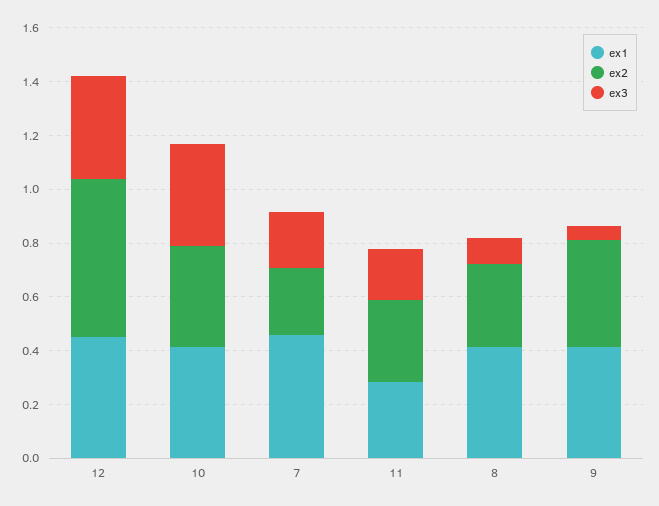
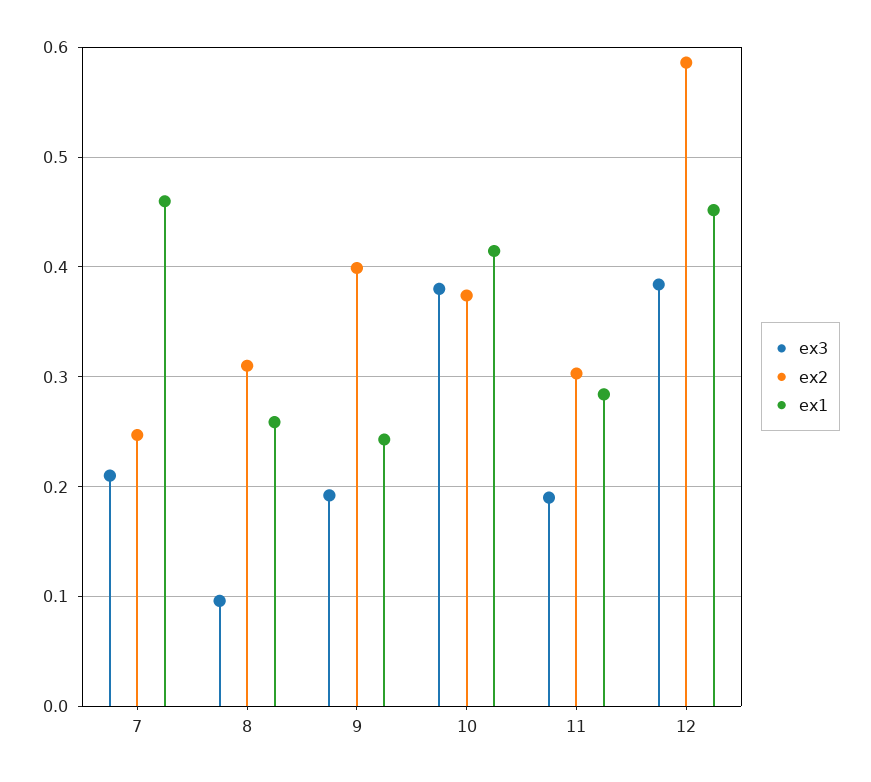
  {
    "ex1": {
      "12": 0.45,
      "10": 0.41,
      "7": 0.46,
      "11": 0.28,
-     "8": 0.4,
+     "8": 0.26,
-     "9": 0.4
+     "9": 0.24
    },
    "ex2": {
      "12": 0.59,
      "10": 0.37,
      "7": 0.25,
      "11": 0.3,
      "8": 0.31,
      "9": 0.4
    },
    "ex3": {
      "12": 0.38,
      "10": 0.38,
      "7": 0.21,
      "11": 0.19,
      "8": 0.1,
-     "9": 0.05
+     "9": 0.19
    }
  }

